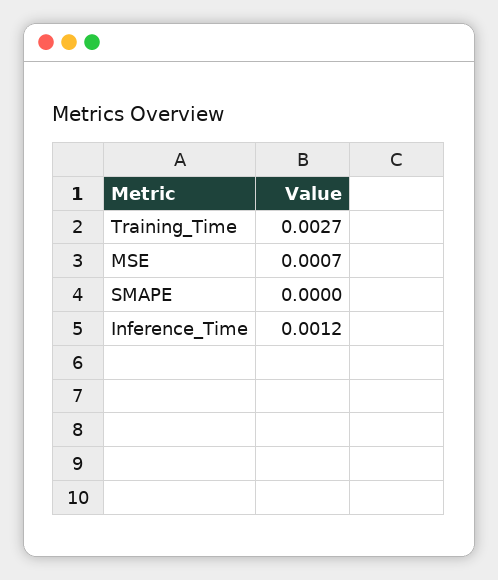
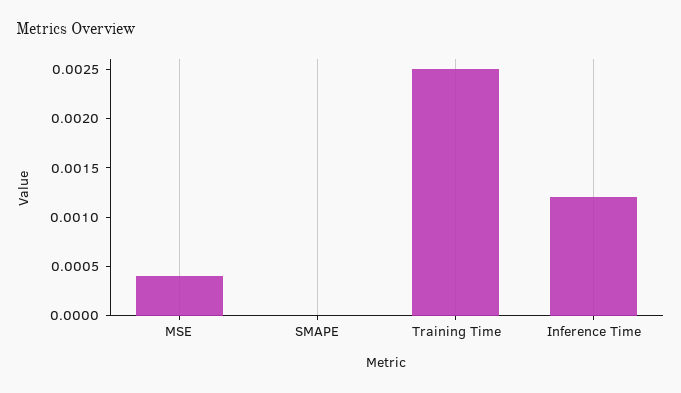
  {
-   "Training_Time": 0.0027,
+   "Training_Time": 0.0025,
-   "MSE": 0.0007,
+   "MSE": 0.0004,
    "SMAPE": 0,
    "Inference_Time": 0.0012
  }

